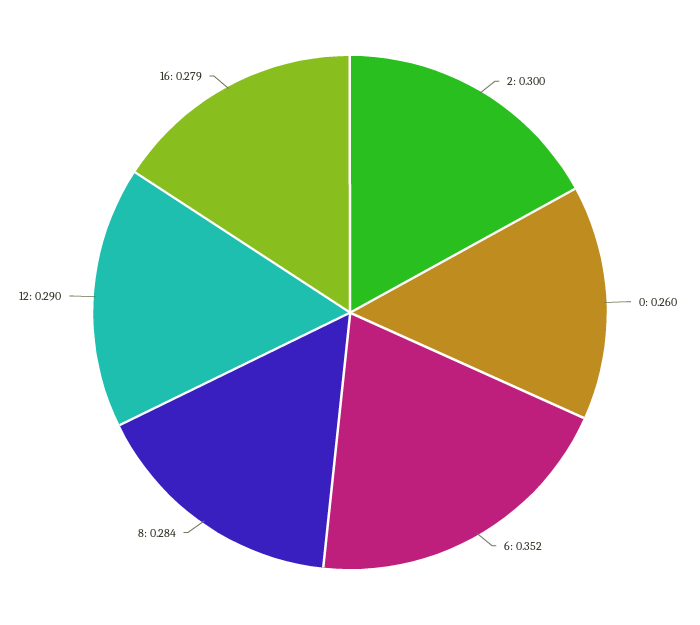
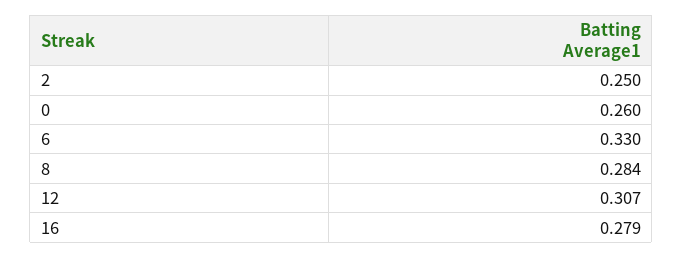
  {
-   "2": 0.3,
+   "2": 0.25,
    "0": 0.26,
-   "6": 0.352,
+   "6": 0.33,
    "8": 0.284,
-   "12": 0.29,
+   "12": 0.307,
    "16": 0.279
  }

